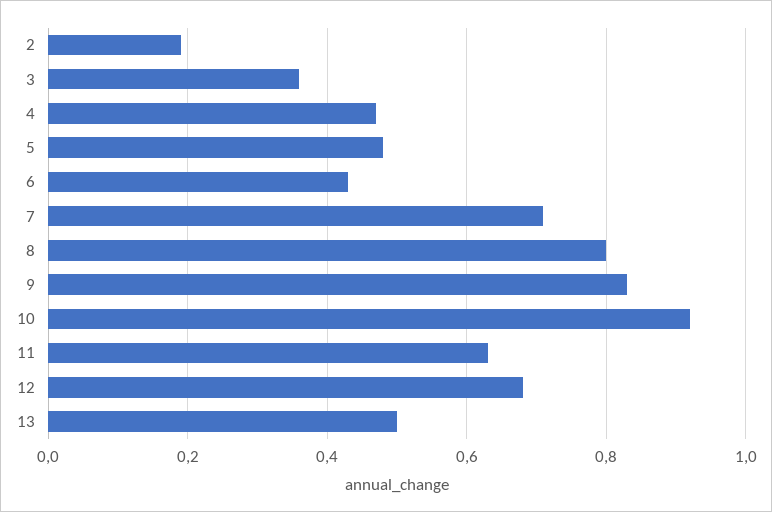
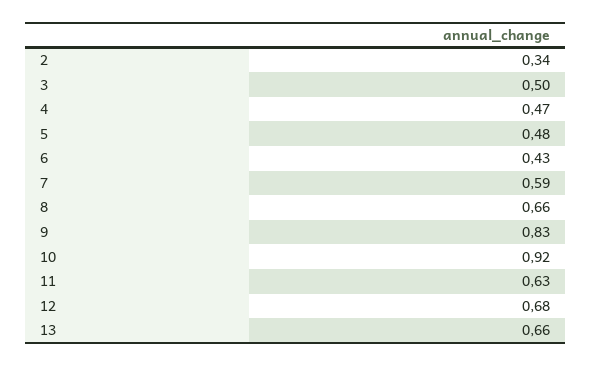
  {
-   "2": 0.2,
+   "2": 0.34,
-   "3": 0.35,
+   "3": 0.5,
    "4": 0.47,
    "5": 0.48,
    "6": 0.43,
-   "7": 0.7,
+   "7": 0.59,
-   "8": 0.8,
+   "8": 0.66,
    "9": 0.83,
    "10": 0.92,
    "11": 0.63,
    "12": 0.68,
-   "13": 0.5
+   "13": 0.66
  }

